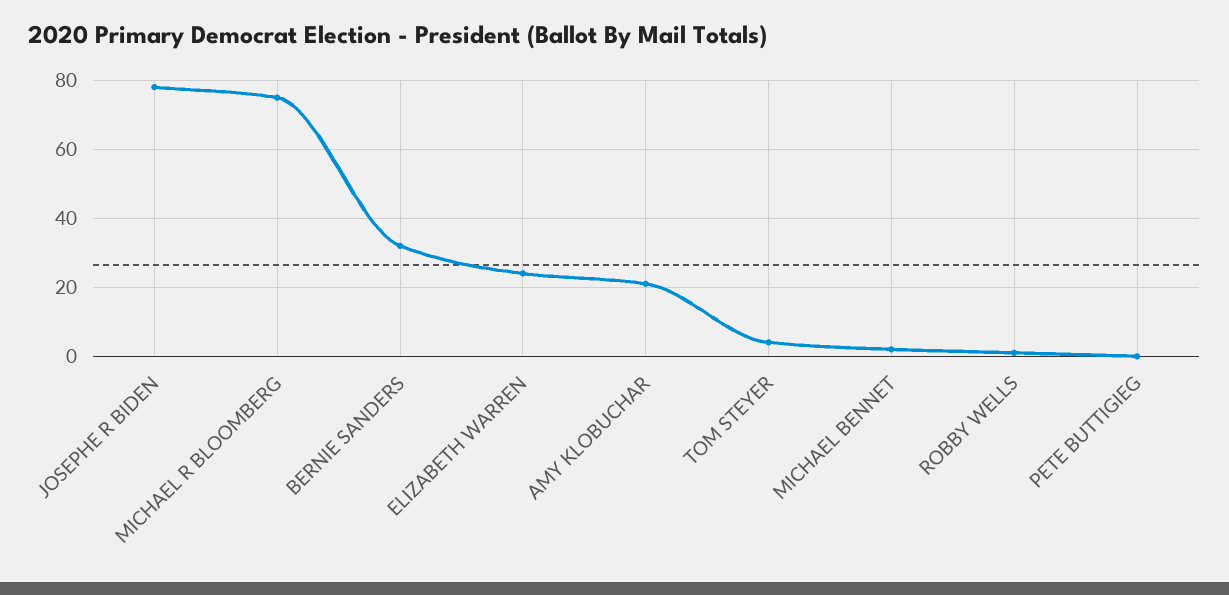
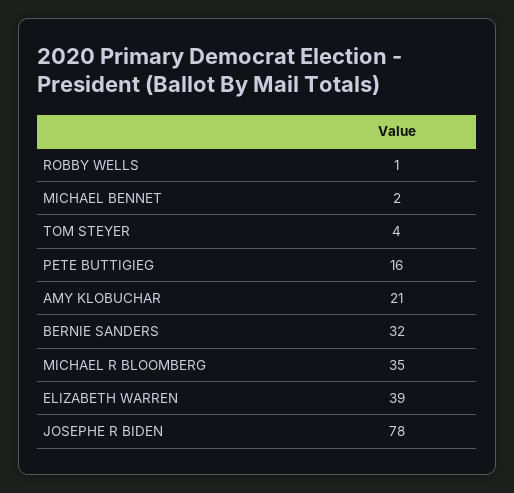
  {
    "JOSEPHE R BIDEN": 78,
-   "MICHAEL R BLOOMBERG": 75,
+   "MICHAEL R BLOOMBERG": 35,
    "BERNIE SANDERS": 32,
-   "ELIZABETH WARREN": 25,
+   "ELIZABETH WARREN": 39,
    "AMY KLOBUCHAR": 21,
    "TOM STEYER": 4,
    "MICHAEL BENNET": 2,
    "ROBBY WELLS": 1,
-   "PETE BUTTIGIEG": 0
+   "PETE BUTTIGIEG": 16
  }

